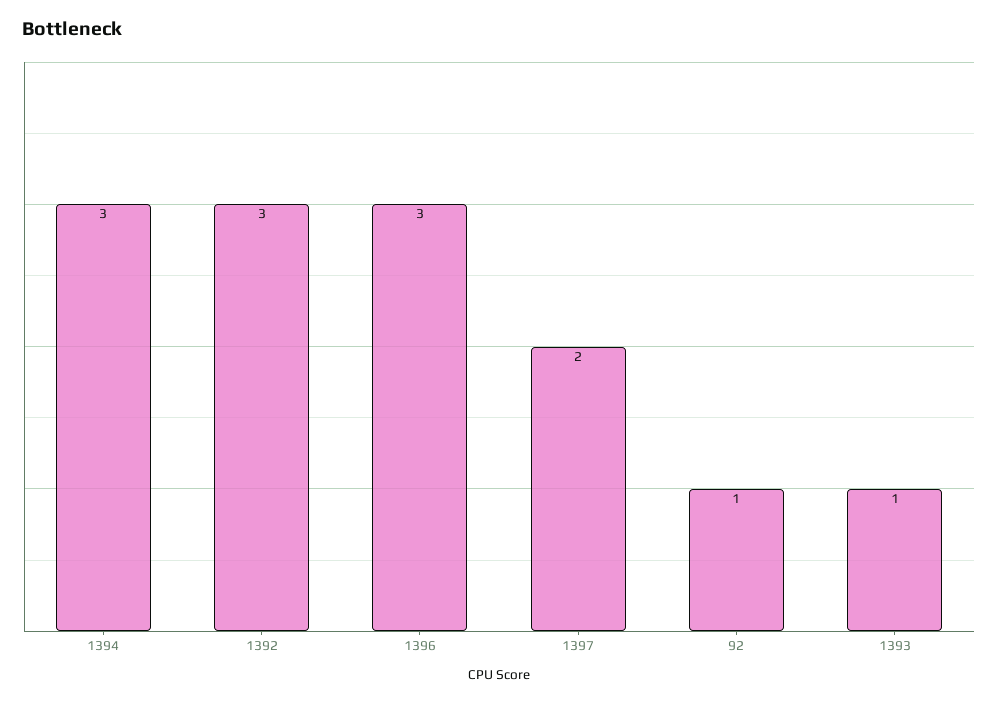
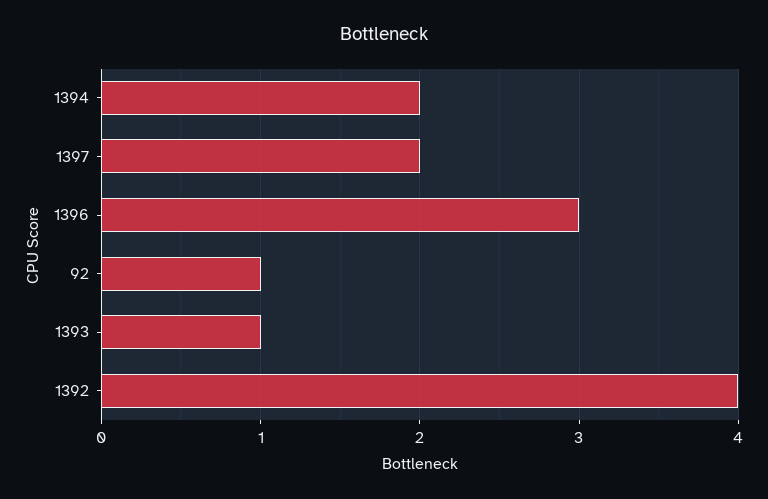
  {
-   "1394": 3,
+   "1394": 2,
-   "1392": 3,
+   "1392": 4,
    "1396": 3,
    "1397": 2,
    "92": 1,
    "1393": 1
  }

